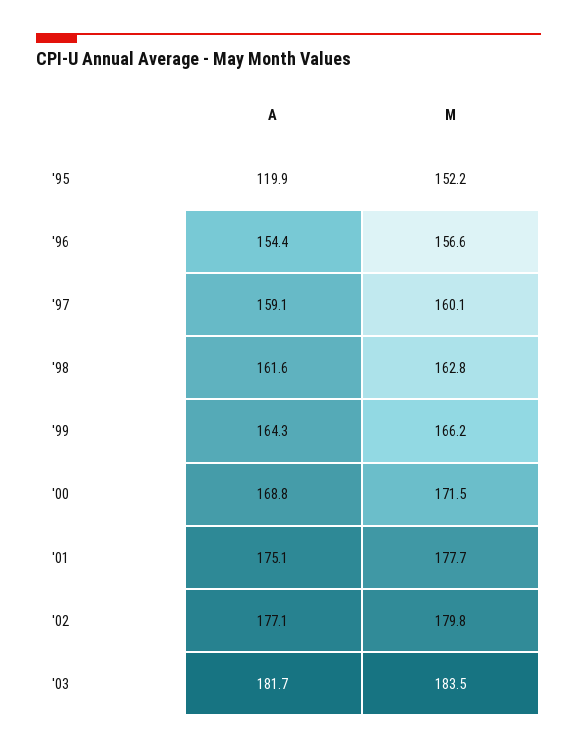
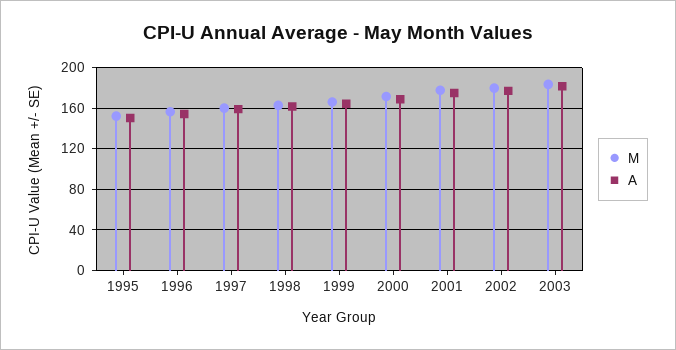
  {
    "A": {
-     "'95": 119.9,
+     "'95": 150,
      "'96": 154.4,
      "'97": 159.1,
      "'98": 161.6,
      "'99": 164.3,
      "'00": 168.8,
      "'01": 175.1,
      "'02": 177.1,
      "'03": 181.7
    },
    "M": {
      "'95": 152.2,
      "'96": 156.6,
      "'97": 160.1,
      "'98": 162.8,
      "'99": 166.2,
      "'00": 171.5,
      "'01": 177.7,
      "'02": 179.8,
      "'03": 183.5
    }
  }

